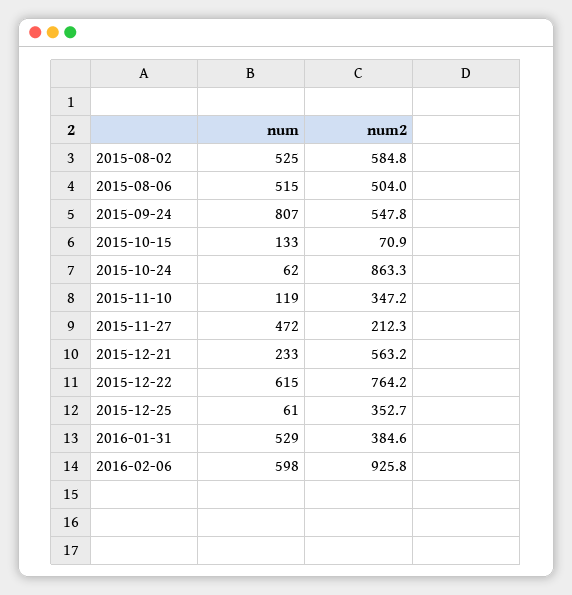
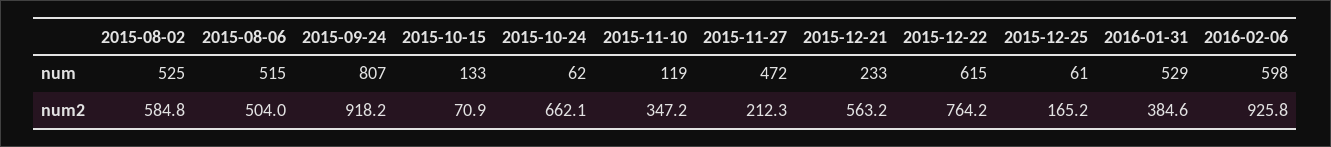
  {
    "num": {
      "2015-08-02": 525,
      "2015-08-06": 515,
      "2015-09-24": 807,
      "2015-10-15": 133,
      "2015-10-24": 62,
      "2015-11-10": 119,
      "2015-11-27": 472,
      "2015-12-21": 233,
      "2015-12-22": 615,
      "2015-12-25": 61,
      "2016-01-31": 529,
      "2016-02-06": 598
    },
    "num2": {
      "2015-08-02": 584.8,
      "2015-08-06": 504,
-     "2015-09-24": 547.8,
+     "2015-09-24": 918.2,
      "2015-10-15": 70.9,
-     "2015-10-24": 863.3,
+     "2015-10-24": 662.1,
      "2015-11-10": 347.2,
      "2015-11-27": 212.3,
      "2015-12-21": 563.2,
      "2015-12-22": 764.2,
-     "2015-12-25": 352.7,
+     "2015-12-25": 165.2,
      "2016-01-31": 384.6,
      "2016-02-06": 925.8
    }
  }

